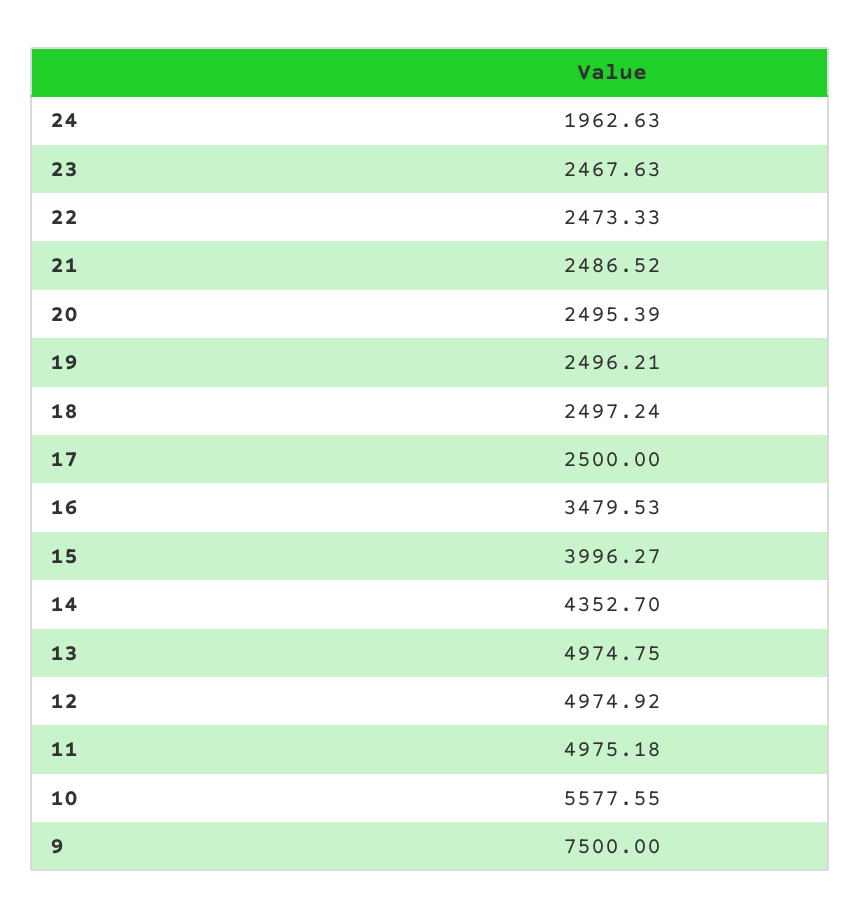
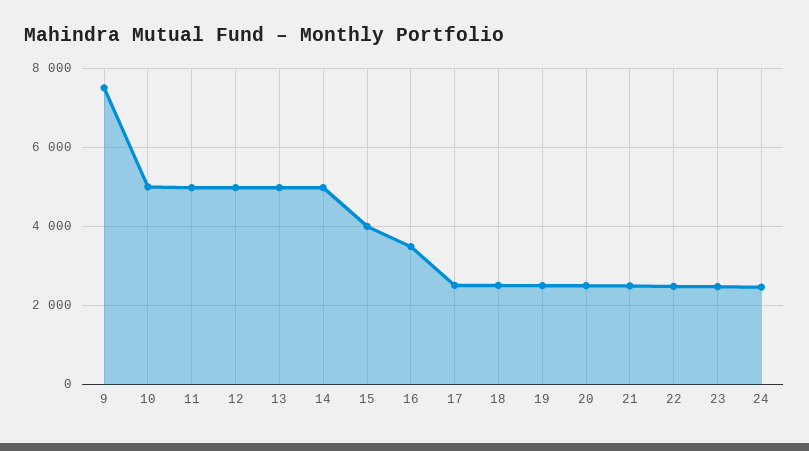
  {
-   "24": 1962.63,
+   "24": 2400,
    "23": 2467.63,
    "22": 2473.33,
    "21": 2486.52,
    "20": 2495.39,
    "19": 2496.21,
    "18": 2497.24,
    "17": 2500,
    "16": 3479.53,
    "15": 3996.27,
-   "14": 4352.7,
+   "14": 5000,
    "13": 4974.75,
    "12": 4974.92,
    "11": 4975.18,
-   "10": 5577.55,
+   "10": 5000,
    "9": 7500
  }

